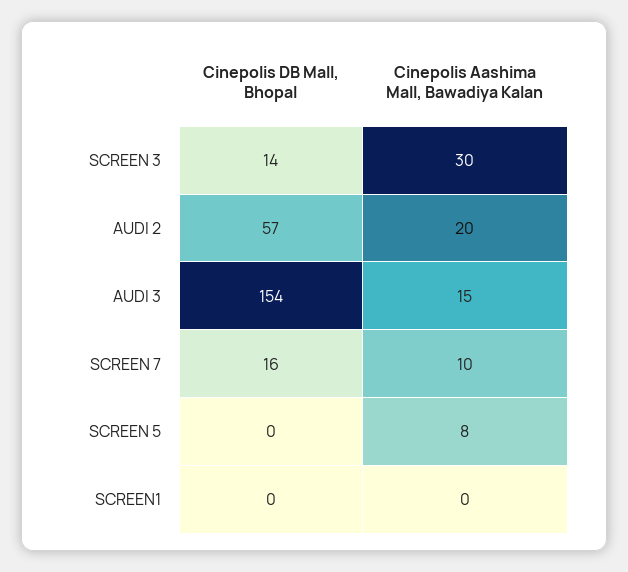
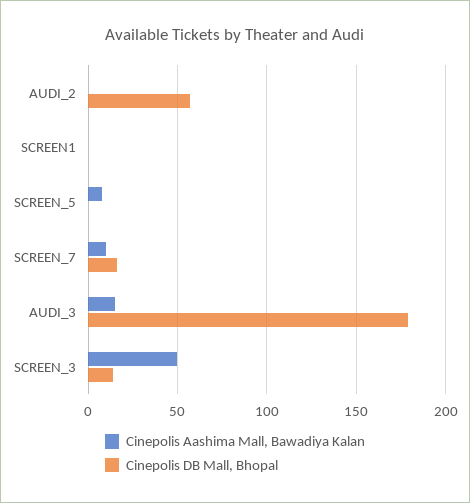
  {
    "Cinepolis DB Mall, Bhopal": {
      "SCREEN 3": 14,
      "AUDI 2": 57,
-     "AUDI 3": 154,
+     "AUDI 3": 180,
      "SCREEN 7": 16,
      "SCREEN 5": 0,
      "SCREEN1": 0
    },
    "Cinepolis Aashima Mall, Bawadiya Kalan": {
-     "SCREEN 3": 30,
+     "SCREEN 3": 50,
-     "AUDI 2": 20,
+     "AUDI 2": 0,
      "AUDI 3": 15,
      "SCREEN 7": 10,
      "SCREEN 5": 8,
      "SCREEN1": 0
    }
  }

